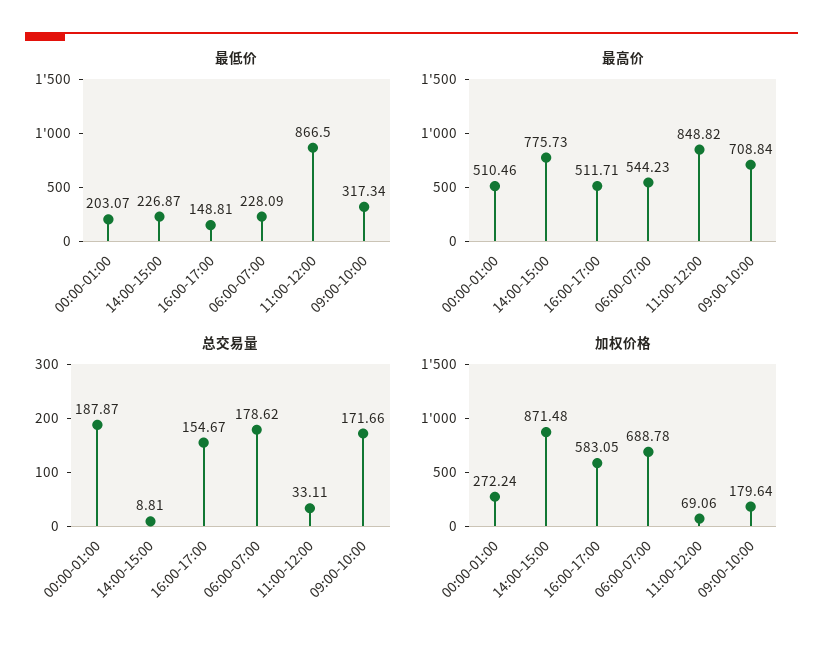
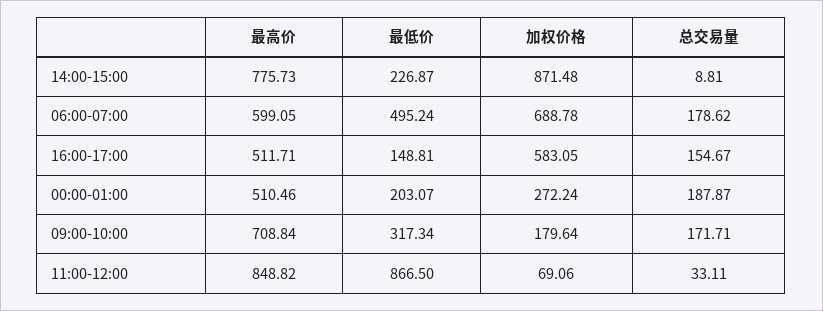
  {
    "最低价": {
      "00:00-01:00": 203.07,
      "14:00-15:00": 226.87,
      "16:00-17:00": 148.81,
-     "06:00-07:00": 228.09,
+     "06:00-07:00": 495.24,
      "11:00-12:00": 866.5,
      "09:00-10:00": 317.34
    },
    "最高价": {
      "00:00-01:00": 510.46,
      "14:00-15:00": 775.73,
      "16:00-17:00": 511.71,
-     "06:00-07:00": 544.23,
+     "06:00-07:00": 599.05,
      "11:00-12:00": 848.82,
      "09:00-10:00": 708.84
    },
    "总交易量": {
      "00:00-01:00": 187.87,
      "14:00-15:00": 8.81,
      "16:00-17:00": 154.67,
      "06:00-07:00": 178.62,
      "11:00-12:00": 33.11,
-     "09:00-10:00": 171.66
+     "09:00-10:00": 171.71
    },
    "加权价格": {
      "00:00-01:00": 272.24,
      "14:00-15:00": 871.48,
      "16:00-17:00": 583.05,
      "06:00-07:00": 688.78,
      "11:00-12:00": 69.06,
      "09:00-10:00": 179.64
    }
  }

